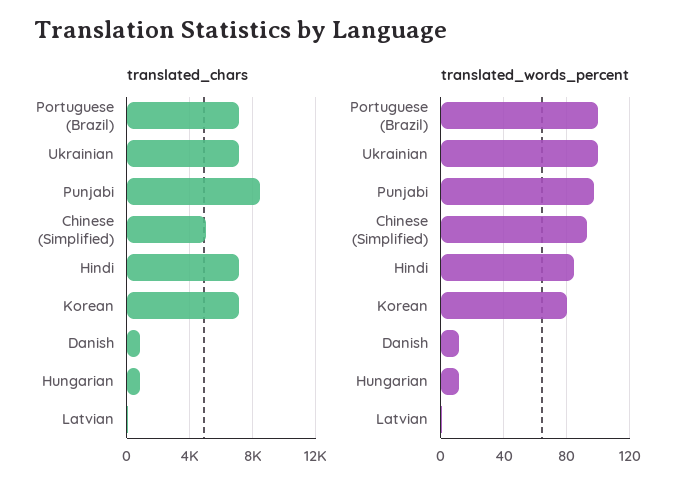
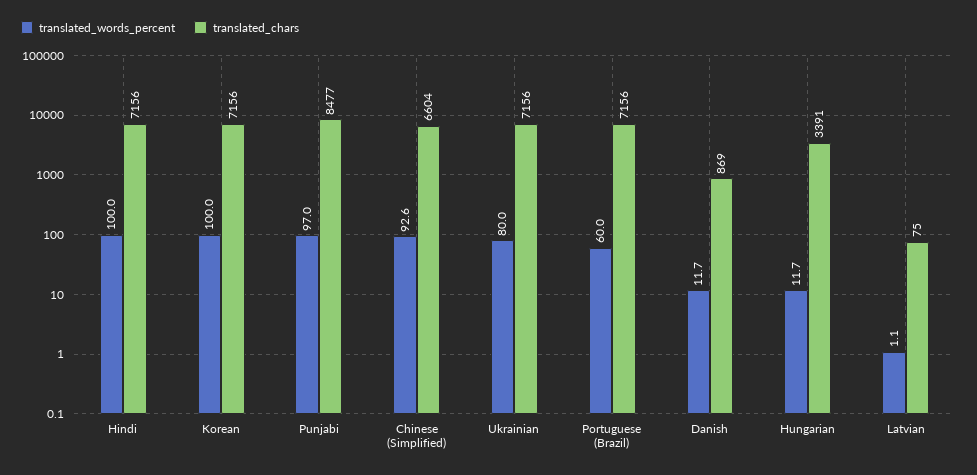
  {
    "translated_chars": {
      "Portuguese (Brazil)": 7156,
      "Ukrainian": 7156,
      "Punjabi": 8477,
-     "Chinese (Simplified)": 5000,
+     "Chinese (Simplified)": 6604,
      "Hindi": 7156,
      "Korean": 7156,
      "Danish": 869,
-     "Hungarian": 1000,
+     "Hungarian": 3391,
      "Latvian": 75
    },
    "translated_words_percent": {
-     "Portuguese (Brazil)": 100,
+     "Portuguese (Brazil)": 60,
-     "Ukrainian": 100,
+     "Ukrainian": 80,
      "Punjabi": 97,
      "Chinese (Simplified)": 92.6,
-     "Hindi": 85,
+     "Hindi": 100,
-     "Korean": 80,
+     "Korean": 100,
      "Danish": 11.7,
      "Hungarian": 11.7,
      "Latvian": 1.1
    }
  }

